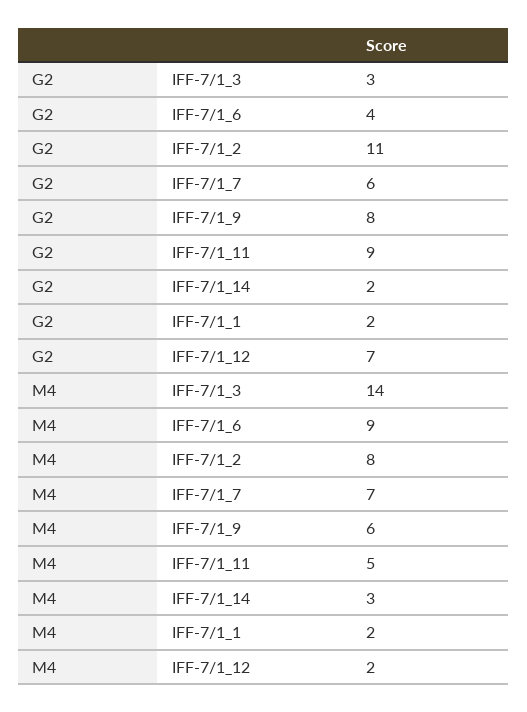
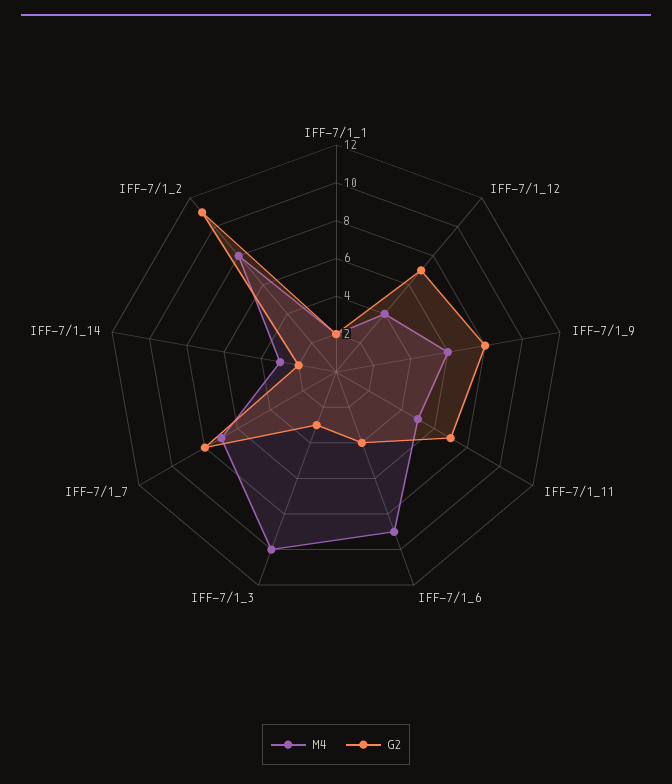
  {
    "G2": {
      "IFF-7/1_3": 3,
      "IFF-7/1_6": 4,
      "IFF-7/1_2": 11,
-     "IFF-7/1_7": 6,
+     "IFF-7/1_7": 8,
      "IFF-7/1_9": 8,
-     "IFF-7/1_11": 9,
+     "IFF-7/1_11": 7,
      "IFF-7/1_14": 2,
      "IFF-7/1_1": 2,
      "IFF-7/1_12": 7
    },
    "M4": {
-     "IFF-7/1_3": 14,
+     "IFF-7/1_3": 10,
      "IFF-7/1_6": 9,
      "IFF-7/1_2": 8,
      "IFF-7/1_7": 7,
      "IFF-7/1_9": 6,
      "IFF-7/1_11": 5,
      "IFF-7/1_14": 3,
      "IFF-7/1_1": 2,
-     "IFF-7/1_12": 2
+     "IFF-7/1_12": 4
    }
  }

